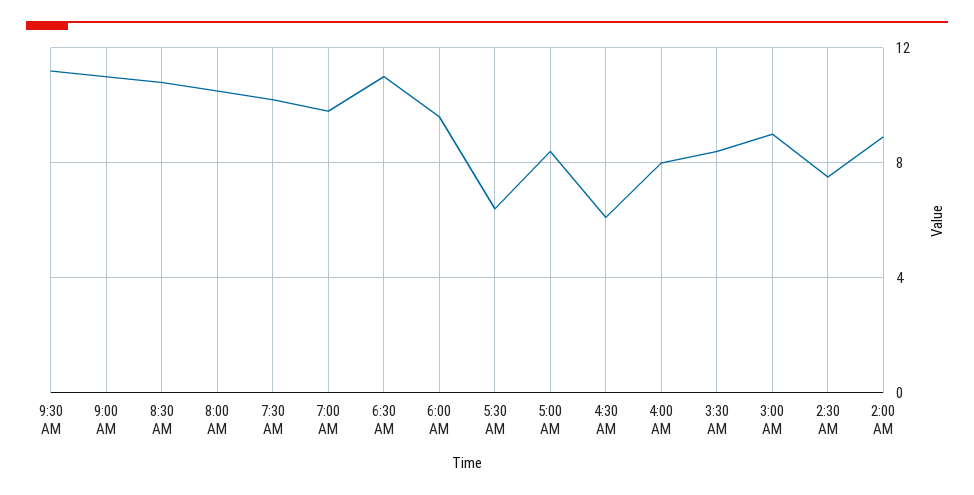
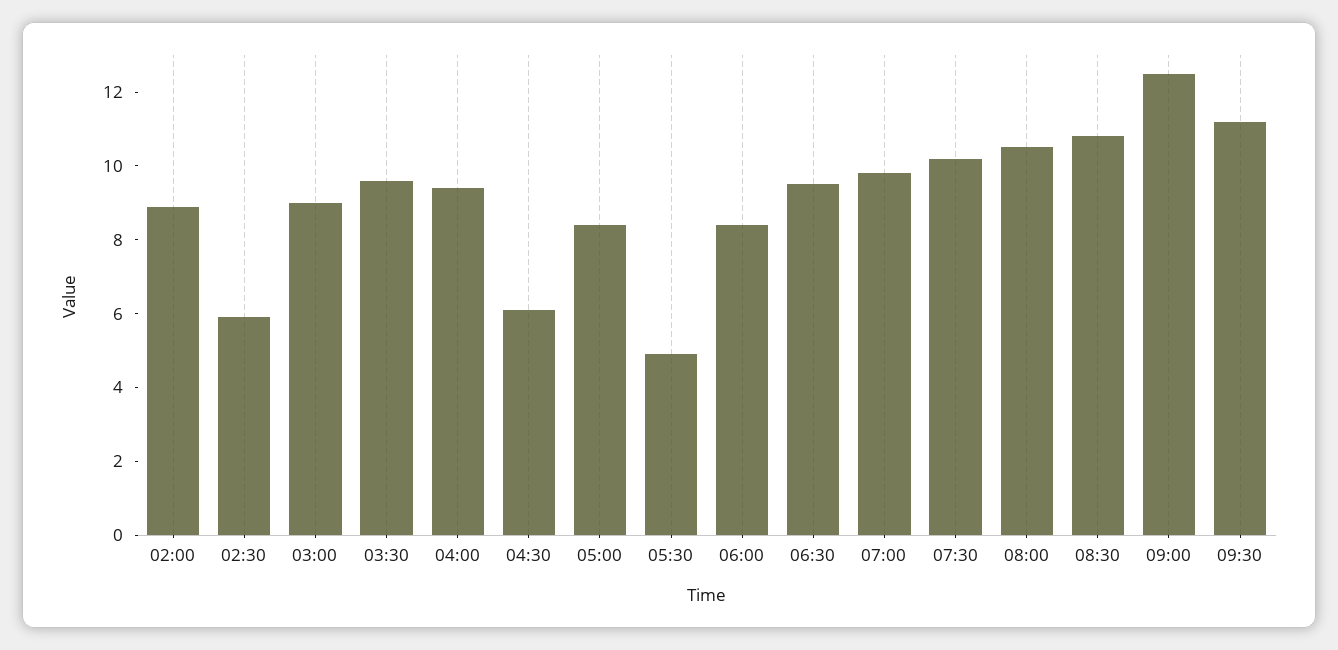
  {
    "9:30 AM": 11,
-   "9:00 AM": 11,
+   "9:00 AM": 12.5,
    "8:30 AM": 11,
    "8:00 AM": 10.5,
    "7:30 AM": 10,
    "7:00 AM": 10,
-   "6:30 AM": 11,
+   "6:30 AM": 9.5,
-   "6:00 AM": 9.5,
+   "6:00 AM": 8.5,
-   "5:30 AM": 6.5,
+   "5:30 AM": 5,
    "5:00 AM": 8.5,
    "4:30 AM": 6,
-   "4:00 AM": 8,
+   "4:00 AM": 9.5,
-   "3:30 AM": 8.5,
+   "3:30 AM": 9.5,
    "3:00 AM": 9,
-   "2:30 AM": 7.5,
+   "2:30 AM": 6,
    "2:00 AM": 9
  }

